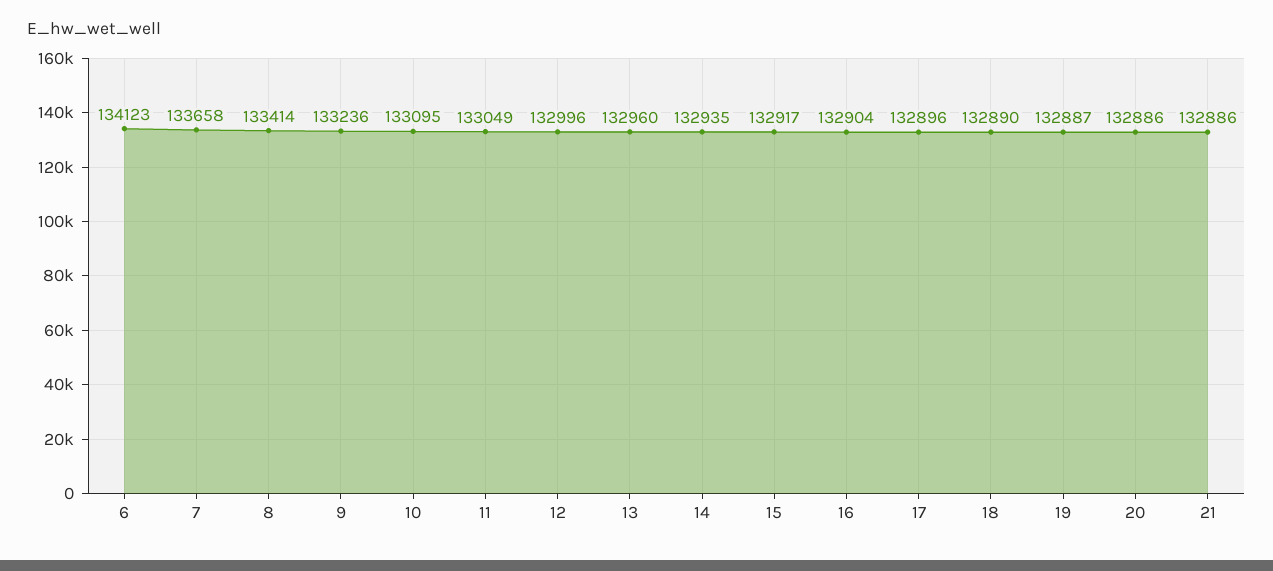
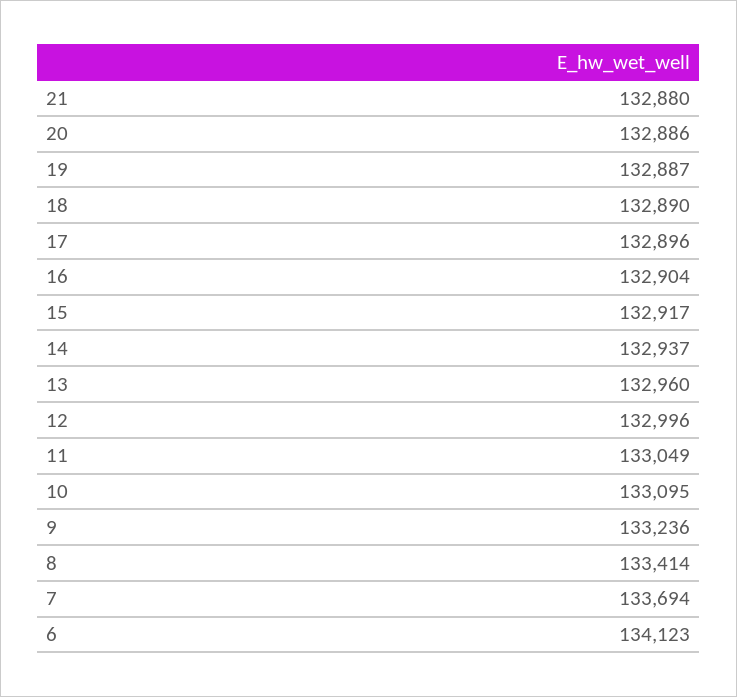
  {
    "6": 134123,
-   "7": 133658,
+   "7": 133694,
    "8": 133414,
    "9": 133236,
    "10": 133095,
    "11": 133049,
    "12": 132996,
    "13": 132960,
-   "14": 132935,
+   "14": 132937,
    "15": 132917,
    "16": 132904,
    "17": 132896,
    "18": 132890,
    "19": 132887,
    "20": 132886,
-   "21": 132886
+   "21": 132880
  }

